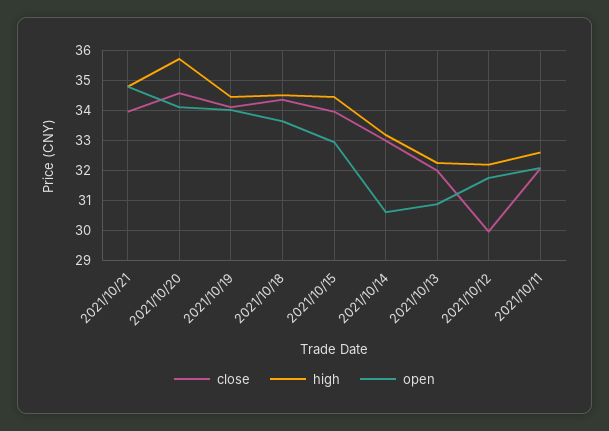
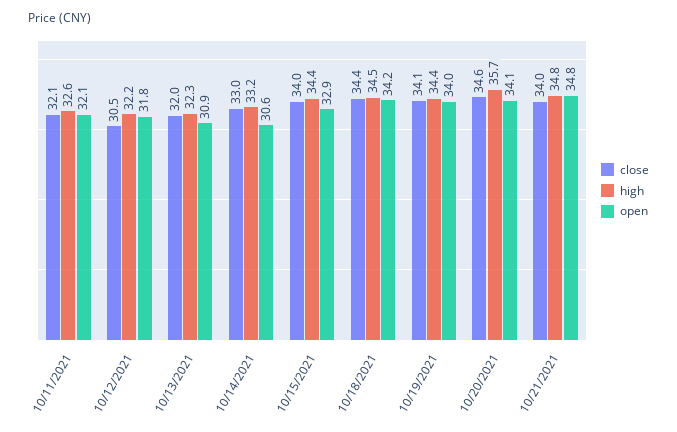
  {
    "close": {
      "2021/10/21": 34,
      "2021/10/20": 34.6,
      "2021/10/19": 34.1,
      "2021/10/18": 34.4,
      "2021/10/15": 34,
      "2021/10/14": 33,
      "2021/10/13": 32,
-     "2021/10/12": 30,
+     "2021/10/12": 30.5,
      "2021/10/11": 32.1
    },
    "high": {
      "2021/10/21": 34.8,
      "2021/10/20": 35.7,
      "2021/10/19": 34.4,
      "2021/10/18": 34.5,
      "2021/10/15": 34.4,
      "2021/10/14": 33.2,
      "2021/10/13": 32.3,
      "2021/10/12": 32.2,
      "2021/10/11": 32.6
    },
    "open": {
      "2021/10/21": 34.8,
      "2021/10/20": 34.1,
      "2021/10/19": 34,
-     "2021/10/18": 33.6,
+     "2021/10/18": 34.2,
      "2021/10/15": 32.9,
      "2021/10/14": 30.6,
      "2021/10/13": 30.9,
      "2021/10/12": 31.8,
      "2021/10/11": 32.1
    }
  }

